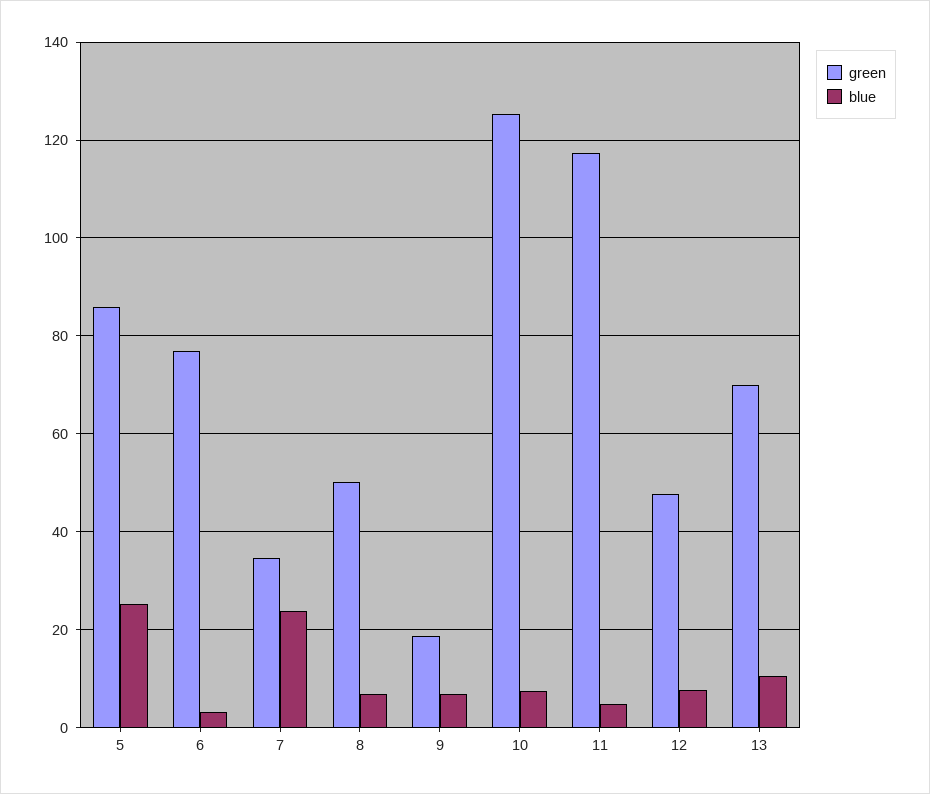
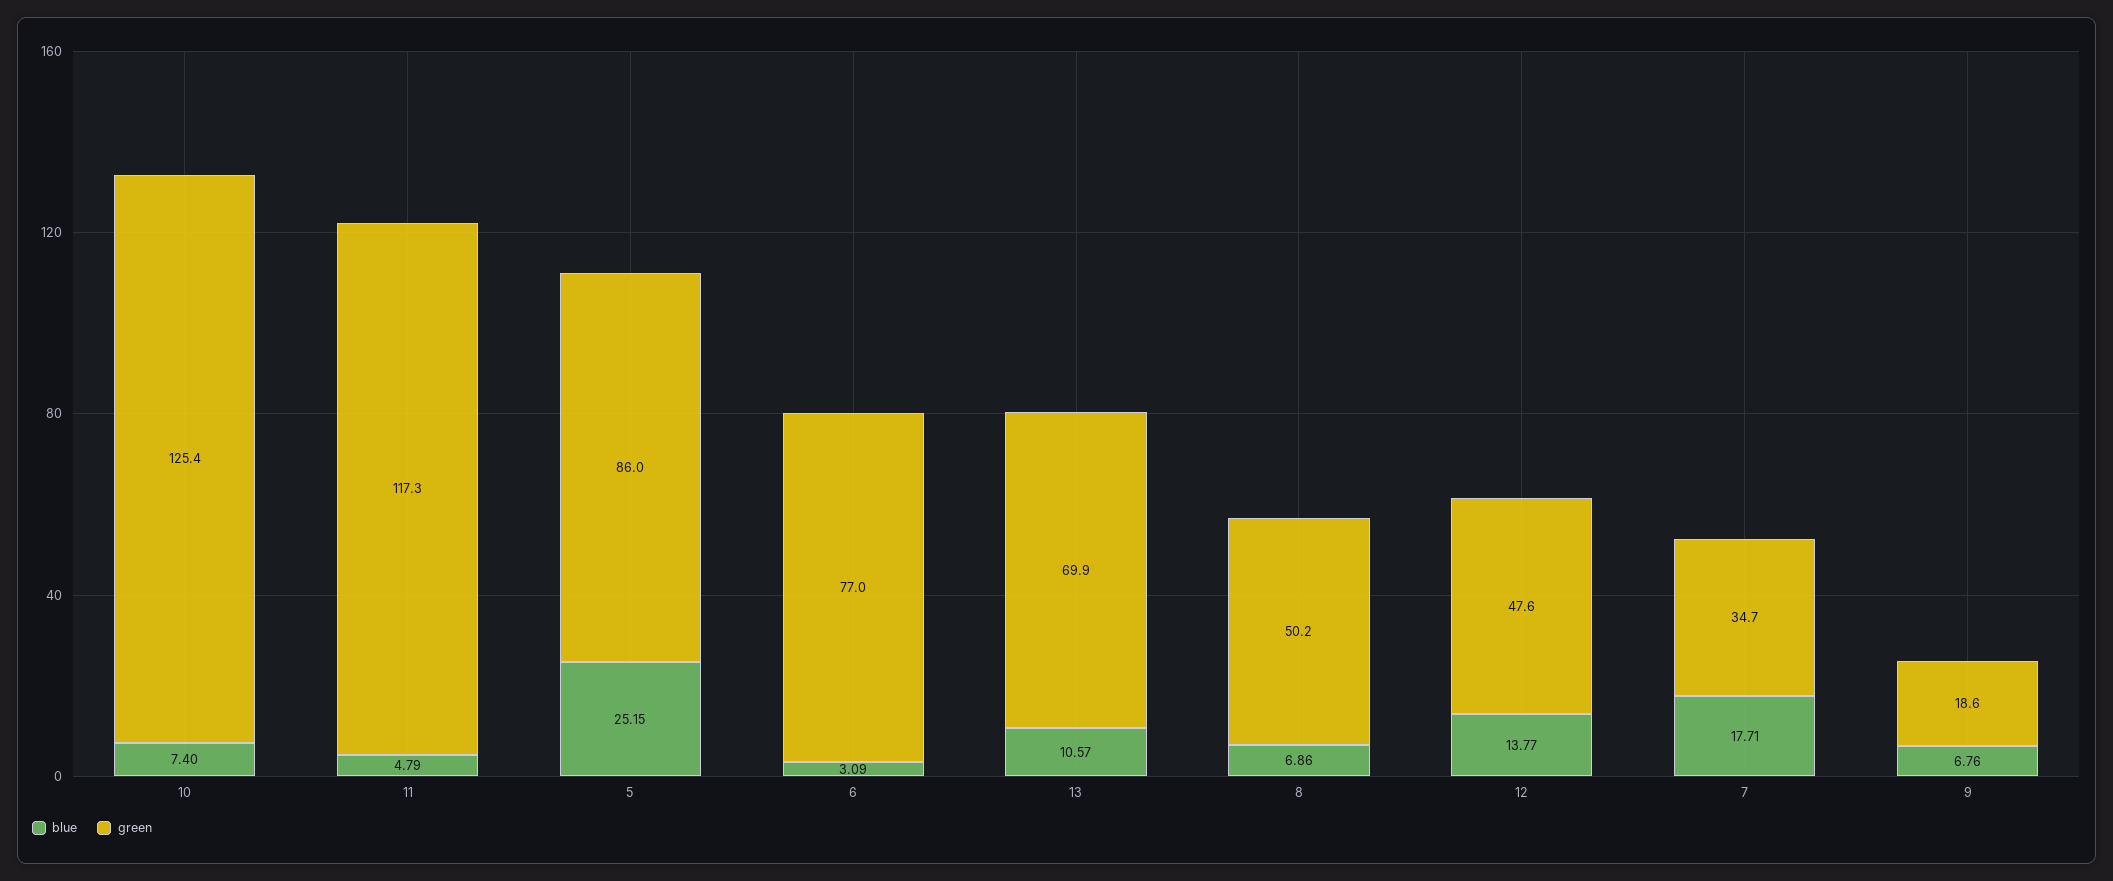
  {
    "green": {
      "5": 86,
      "6": 77,
      "7": 34.7,
      "8": 50.2,
      "9": 18.6,
      "10": 125.4,
      "11": 117.3,
      "12": 47.6,
      "13": 69.9
    },
    "blue": {
      "5": 25.15,
      "6": 3.09,
-     "7": 24,
+     "7": 17.71,
      "8": 6.86,
      "9": 6.76,
      "10": 7.4,
      "11": 4.79,
-     "12": 8,
+     "12": 13.77,
      "13": 10.57
    }
  }

